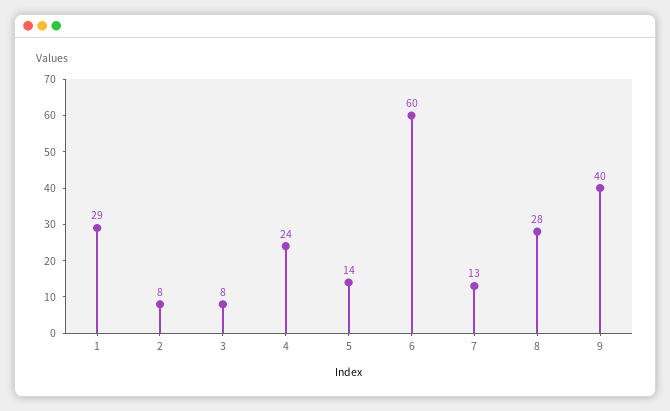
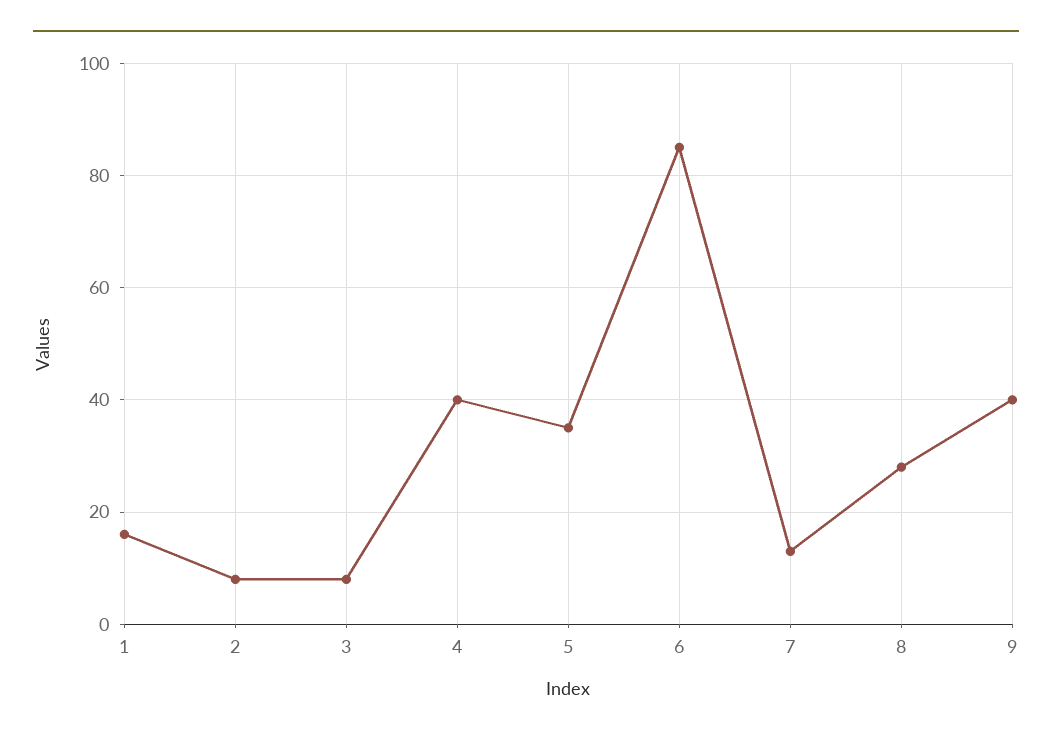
  {
-   "1": 29,
+   "1": 15,
    "2": 8,
    "3": 8,
-   "4": 24,
+   "4": 40,
-   "5": 14,
+   "5": 35,
-   "6": 60,
+   "6": 85,
    "7": 13,
    "8": 28,
    "9": 40
  }

